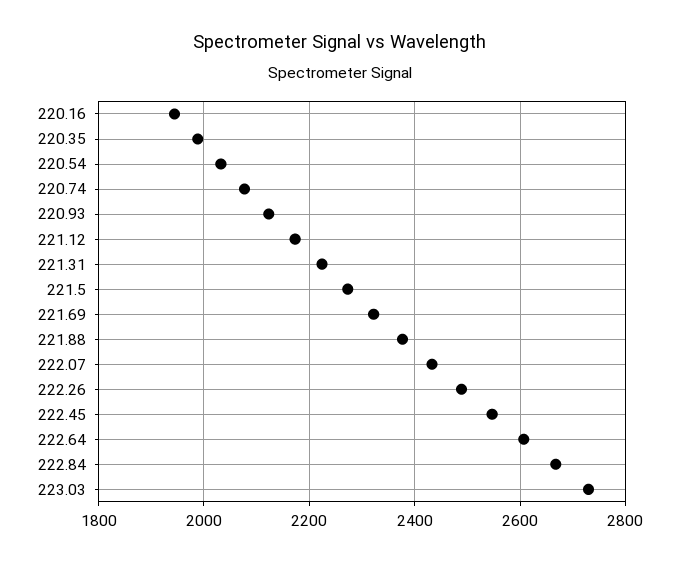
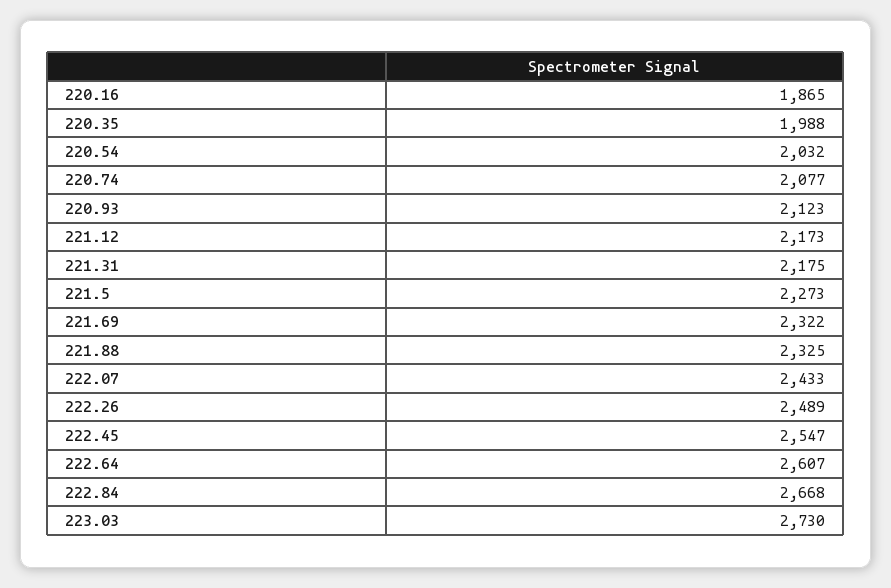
  {
-   "220.16": 1940,
+   "220.16": 1865,
    "220.35": 1988,
    "220.54": 2032,
    "220.74": 2077,
    "220.93": 2123,
    "221.12": 2173,
-   "221.31": 2220,
+   "221.31": 2175,
    "221.5": 2273,
    "221.69": 2322,
-   "221.88": 2380,
+   "221.88": 2325,
    "222.07": 2433,
    "222.26": 2489,
    "222.45": 2547,
    "222.64": 2607,
    "222.84": 2668,
    "223.03": 2730
  }

